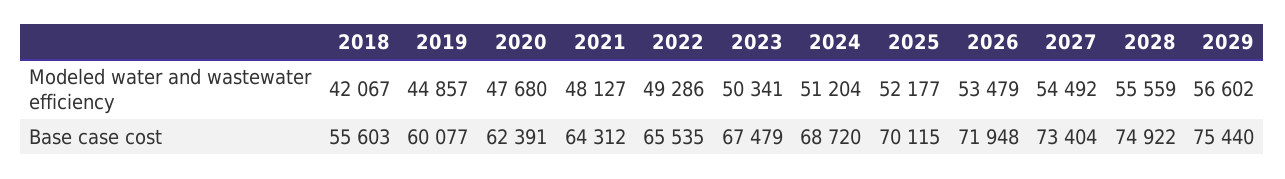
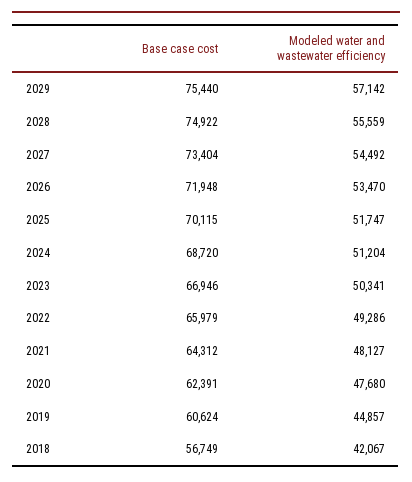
  {
    "2018": {
      "Modeled water and wastewater efficiency": 42067,
-     "Base case cost": 55603
+     "Base case cost": 56749
    },
    "2019": {
      "Modeled water and wastewater efficiency": 44857,
-     "Base case cost": 60077
+     "Base case cost": 60624
    },
    "2020": {
      "Modeled water and wastewater efficiency": 47680,
      "Base case cost": 62391
    },
    "2021": {
      "Modeled water and wastewater efficiency": 48127,
      "Base case cost": 64312
    },
    "2022": {
      "Modeled water and wastewater efficiency": 49286,
-     "Base case cost": 65535
+     "Base case cost": 65979
    },
    "2023": {
      "Modeled water and wastewater efficiency": 50341,
-     "Base case cost": 67479
+     "Base case cost": 66946
    },
    "2024": {
      "Modeled water and wastewater efficiency": 51204,
      "Base case cost": 68720
    },
    "2025": {
-     "Modeled water and wastewater efficiency": 52177,
+     "Modeled water and wastewater efficiency": 51747,
      "Base case cost": 70115
    },
    "2026": {
-     "Modeled water and wastewater efficiency": 53479,
+     "Modeled water and wastewater efficiency": 53470,
      "Base case cost": 71948
    },
    "2027": {
      "Modeled water and wastewater efficiency": 54492,
      "Base case cost": 73404
    },
    "2028": {
      "Modeled water and wastewater efficiency": 55559,
      "Base case cost": 74922
    },
    "2029": {
-     "Modeled water and wastewater efficiency": 56602,
+     "Modeled water and wastewater efficiency": 57142,
      "Base case cost": 75440
    }
  }

